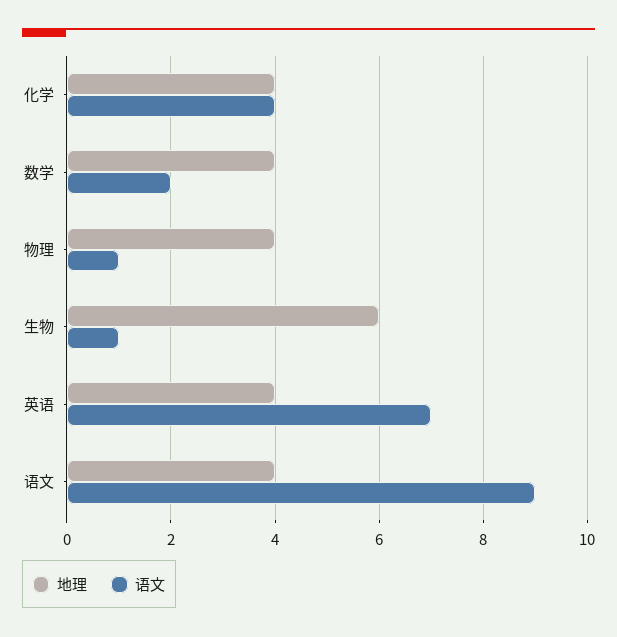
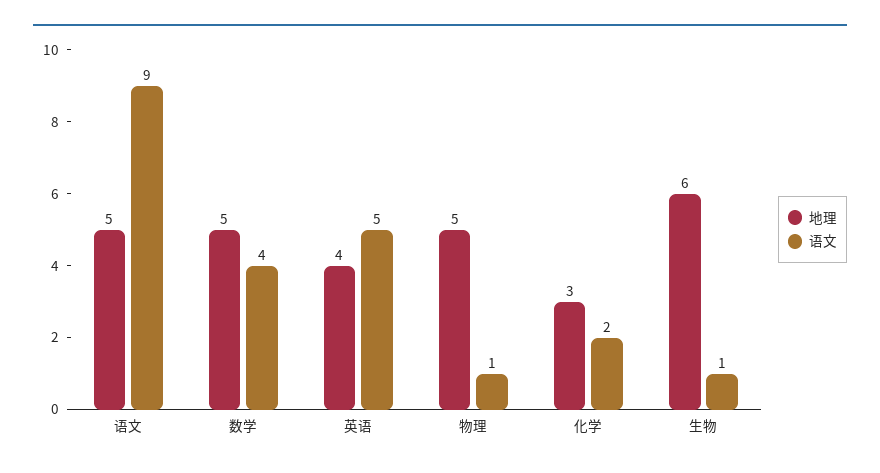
  {
    "地理": {
-     "化学": 4,
+     "化学": 3,
-     "数学": 4,
+     "数学": 5,
-     "物理": 4,
+     "物理": 5,
      "生物": 6,
      "英语": 4,
-     "语文": 4
+     "语文": 5
    },
    "语文": {
-     "化学": 4,
+     "化学": 2,
-     "数学": 2,
+     "数学": 4,
      "物理": 1,
      "生物": 1,
-     "英语": 7,
+     "英语": 5,
      "语文": 9
    }
  }

